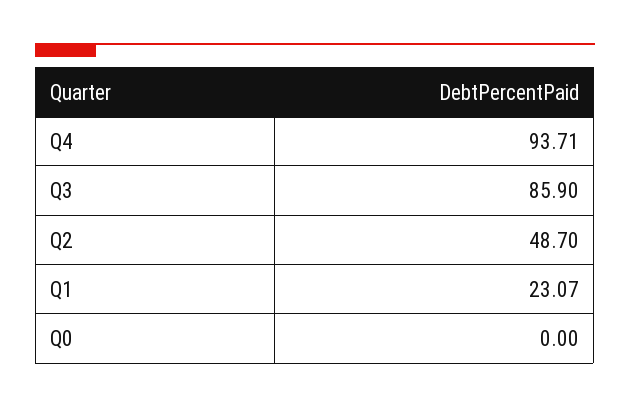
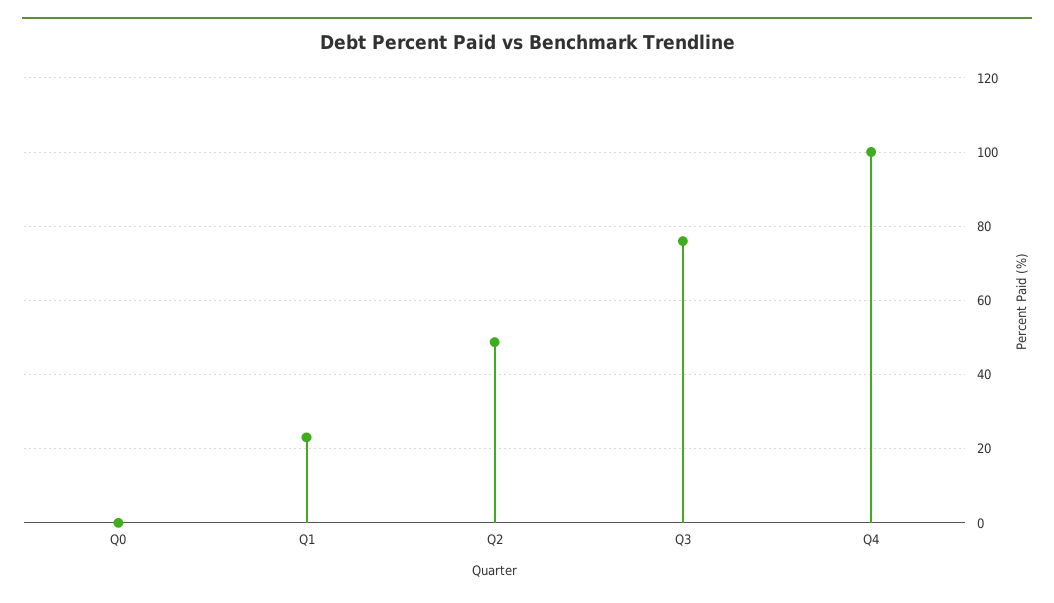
  {
-   "Q4": 93.71,
+   "Q4": 100,
-   "Q3": 85.9,
+   "Q3": 76,
    "Q2": 48.7,
    "Q1": 23.07,
    "Q0": 0
  }

